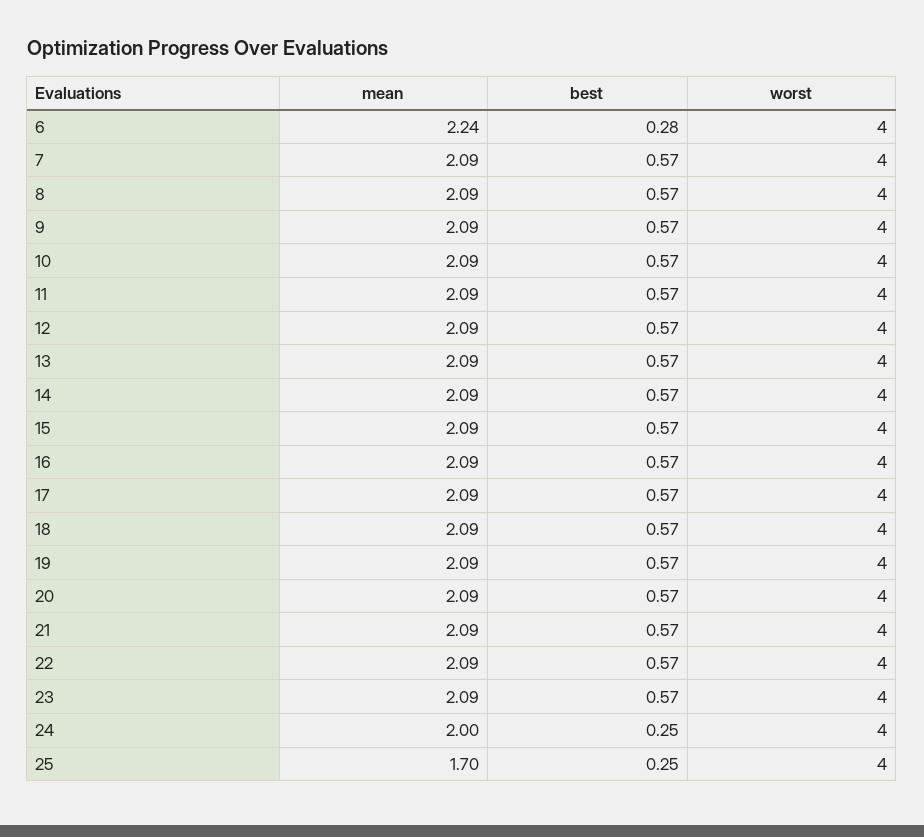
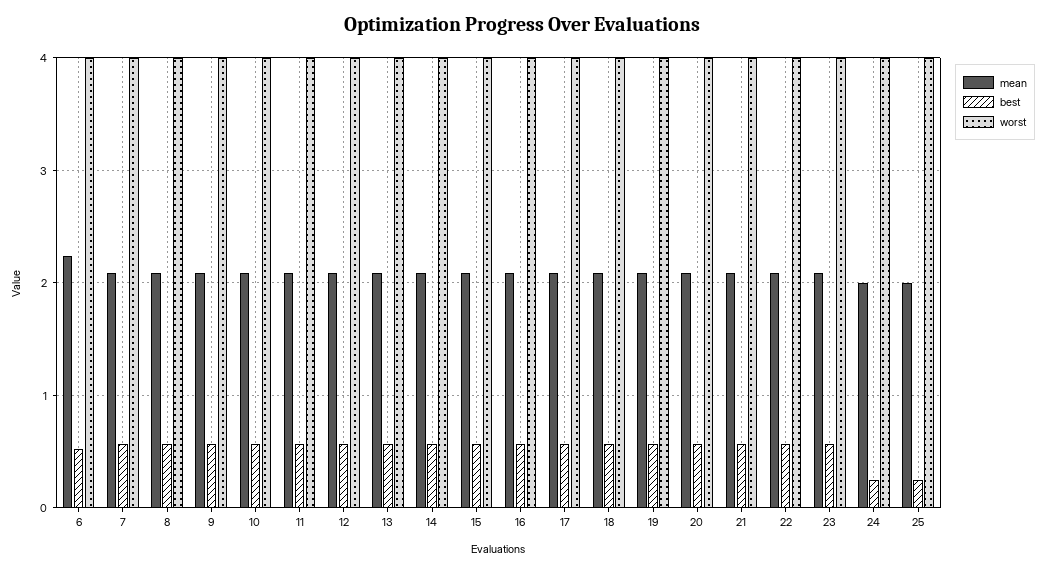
  {
    "mean": {
      "6": 2.24,
      "7": 2.09,
      "8": 2.09,
      "9": 2.09,
      "10": 2.09,
      "11": 2.09,
      "12": 2.09,
      "13": 2.09,
      "14": 2.09,
      "15": 2.09,
      "16": 2.09,
      "17": 2.09,
      "18": 2.09,
      "19": 2.09,
      "20": 2.09,
      "21": 2.09,
      "22": 2.09,
      "23": 2.09,
      "24": 2,
-     "25": 1.7
+     "25": 2
    },
    "best": {
-     "6": 0.28,
+     "6": 0.5,
      "7": 0.57,
      "8": 0.57,
      "9": 0.57,
      "10": 0.57,
      "11": 0.57,
      "12": 0.57,
      "13": 0.57,
      "14": 0.57,
      "15": 0.57,
      "16": 0.57,
      "17": 0.57,
      "18": 0.57,
      "19": 0.57,
      "20": 0.57,
      "21": 0.57,
      "22": 0.57,
      "23": 0.57,
      "24": 0.25,
      "25": 0.25
    },
    "worst": {
      "6": 4,
      "7": 4,
      "8": 4,
      "9": 4,
      "10": 4,
      "11": 4,
      "12": 4,
      "13": 4,
      "14": 4,
      "15": 4,
      "16": 4,
      "17": 4,
      "18": 4,
      "19": 4,
      "20": 4,
      "21": 4,
      "22": 4,
      "23": 4,
      "24": 4,
      "25": 4
    }
  }

